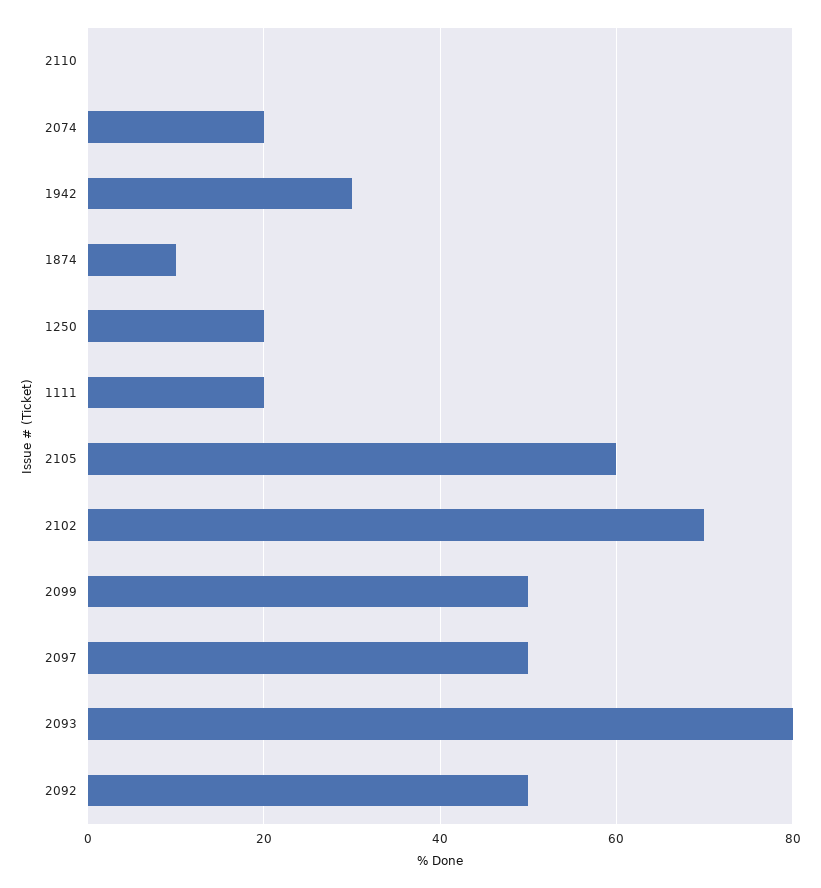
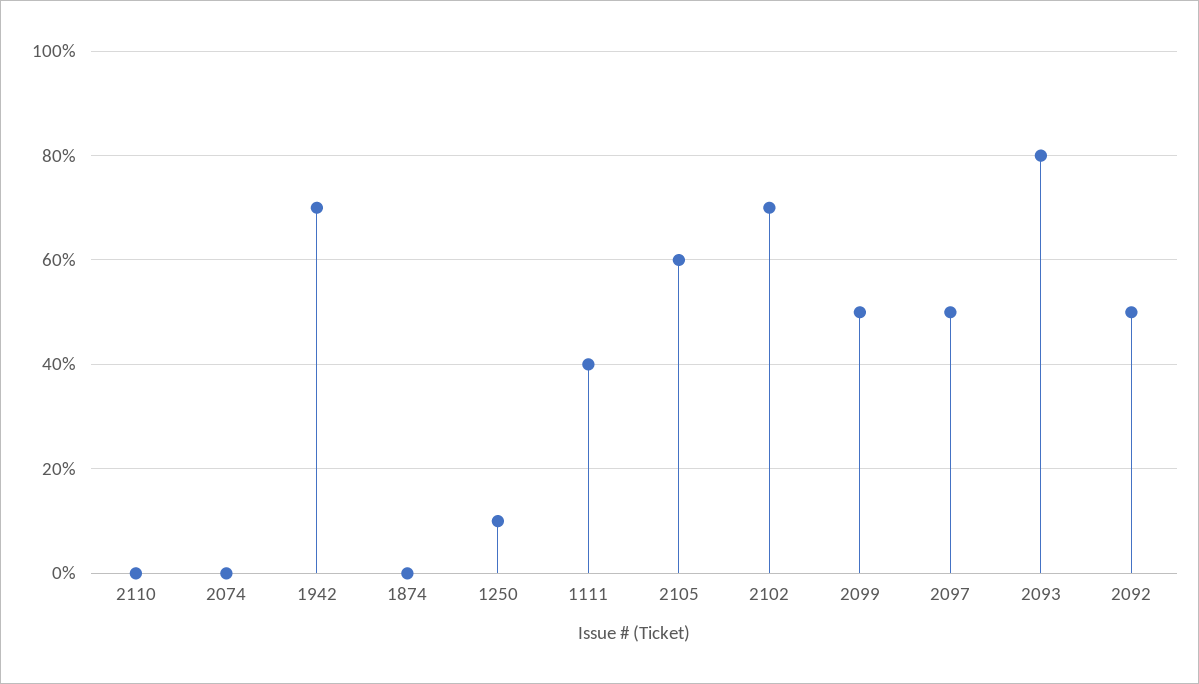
  {
    "2110": 0,
-   "2074": 20,
+   "2074": 0,
-   "1942": 30,
+   "1942": 70,
-   "1874": 10,
+   "1874": 0,
-   "1250": 20,
+   "1250": 10,
-   "1111": 20,
+   "1111": 40,
    "2105": 60,
    "2102": 70,
    "2099": 50,
    "2097": 50,
    "2093": 80,
    "2092": 50
  }

